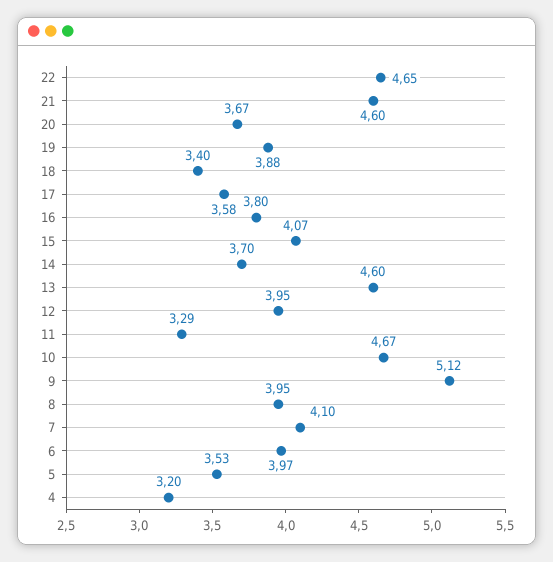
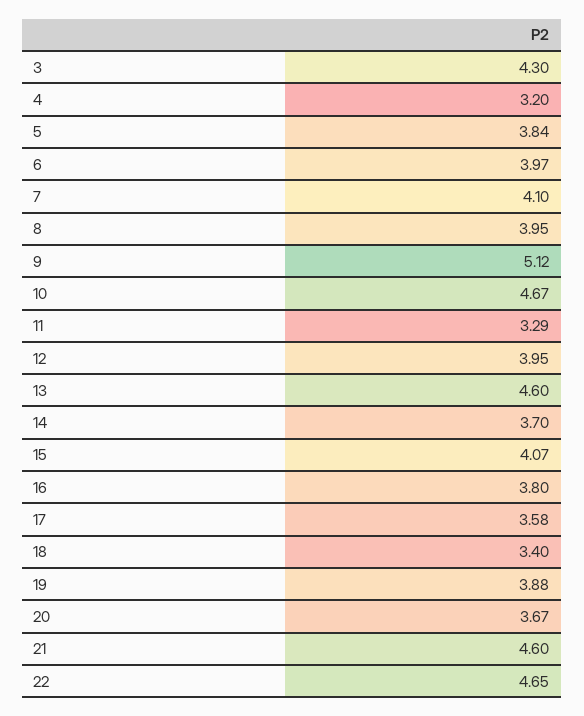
  {
    "22": 4.65,
    "21": 4.6,
    "20": 3.67,
    "19": 3.88,
    "18": 3.4,
    "17": 3.58,
    "16": 3.8,
    "15": 4.07,
    "14": 3.7,
    "13": 4.6,
    "12": 3.95,
    "11": 3.29,
    "10": 4.67,
    "9": 5.12,
    "8": 3.95,
    "7": 4.1,
    "6": 3.97,
-   "5": 3.53,
+   "5": 3.84,
-   "4": 3.2
+   "4": 3.2,
+   "3": 4.3
  }

